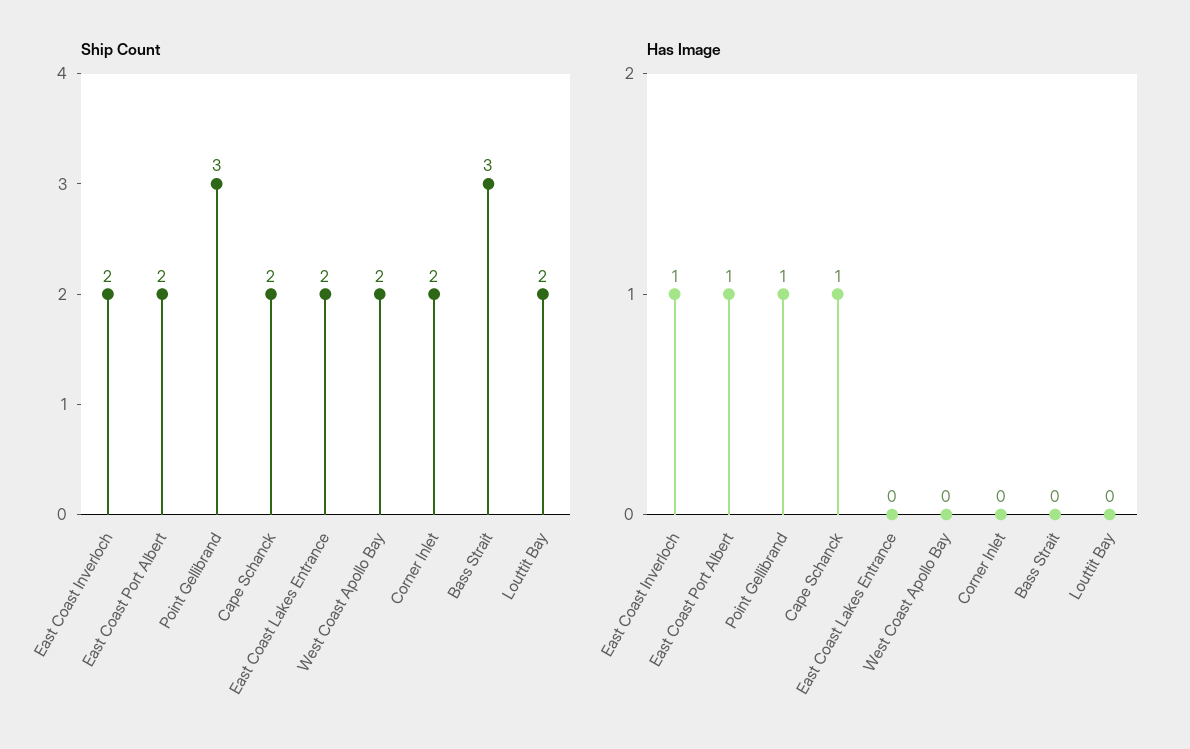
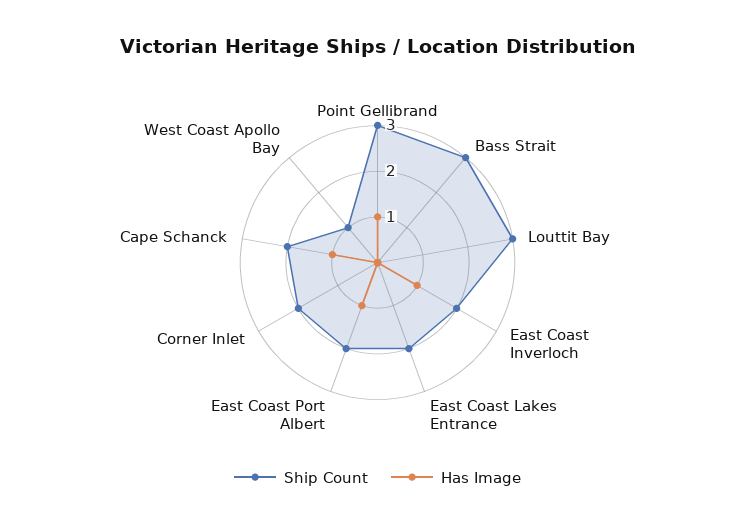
  {
    "Ship Count": {
      "East Coast Inverloch": 2,
      "East Coast Port Albert": 2,
      "Point Gellibrand": 3,
      "Cape Schanck": 2,
      "East Coast Lakes Entrance": 2,
-     "West Coast Apollo Bay": 2,
+     "West Coast Apollo Bay": 1,
      "Corner Inlet": 2,
      "Bass Strait": 3,
-     "Louttit Bay": 2
+     "Louttit Bay": 3
    },
    "Has Image": {
      "East Coast Inverloch": 1,
      "East Coast Port Albert": 1,
      "Point Gellibrand": 1,
      "Cape Schanck": 1,
      "East Coast Lakes Entrance": 0,
      "West Coast Apollo Bay": 0,
      "Corner Inlet": 0,
      "Bass Strait": 0,
      "Louttit Bay": 0
    }
  }

